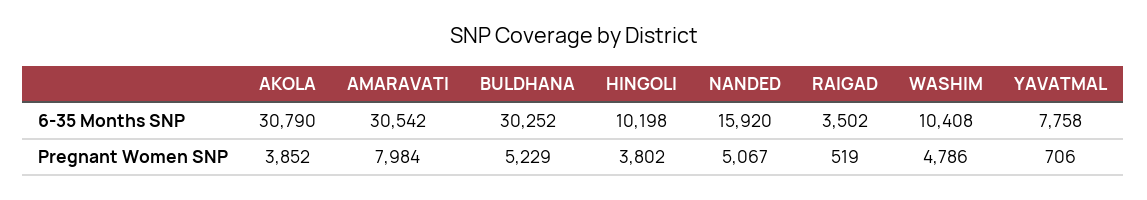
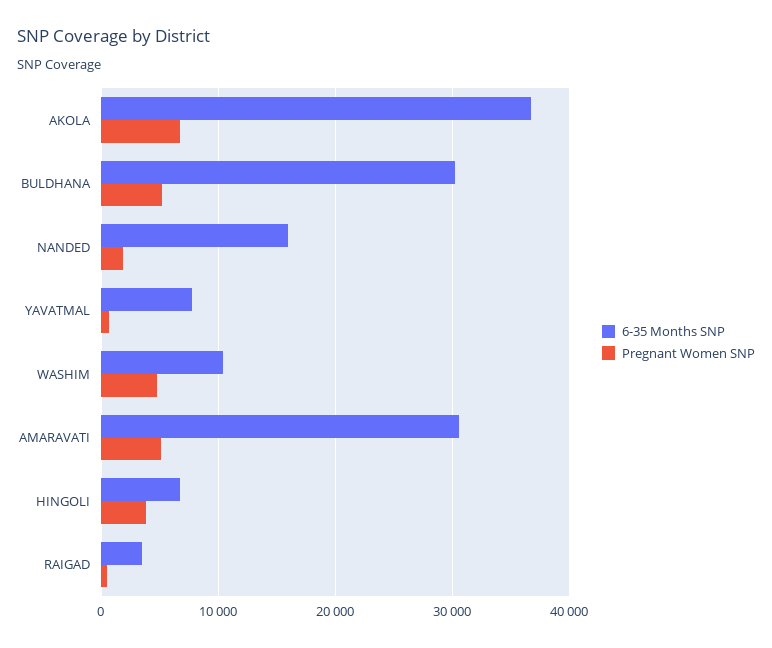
  {
    "6-35 Months SNP": {
-     "AKOLA": 30790,
+     "AKOLA": 37000,
      "AMARAVATI": 30542,
      "BULDHANA": 30252,
-     "HINGOLI": 10198,
+     "HINGOLI": 7000,
      "NANDED": 15920,
      "RAIGAD": 3502,
      "WASHIM": 10408,
      "YAVATMAL": 7758
    },
    "Pregnant Women SNP": {
-     "AKOLA": 3852,
+     "AKOLA": 7000,
-     "AMARAVATI": 7984,
+     "AMARAVATI": 5000,
      "BULDHANA": 5229,
      "HINGOLI": 3802,
-     "NANDED": 5067,
+     "NANDED": 2000,
      "RAIGAD": 519,
      "WASHIM": 4786,
      "YAVATMAL": 706
    }
  }

